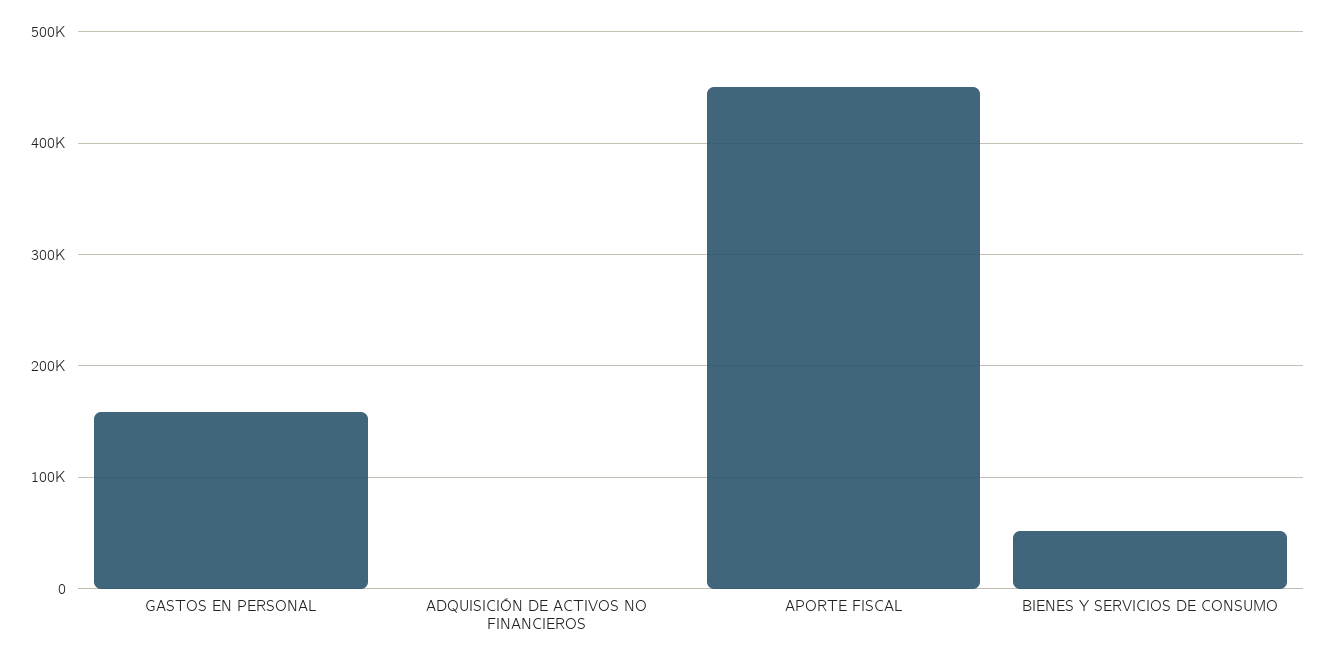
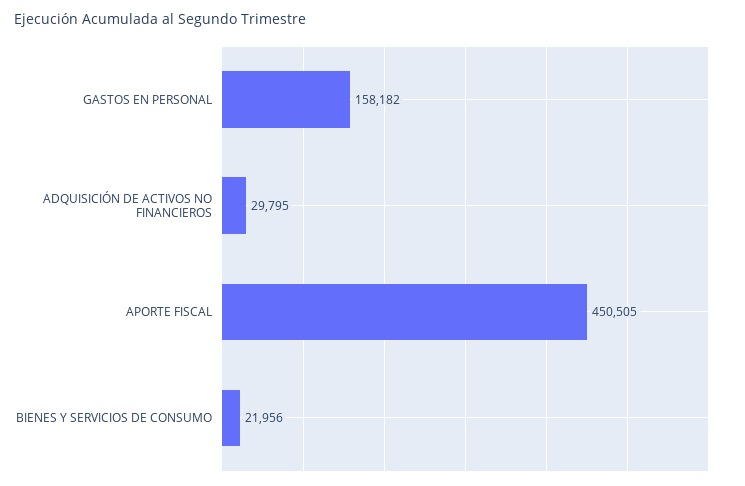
  {
    "GASTOS EN PERSONAL": 158182,
-   "ADQUISICIÓN DE ACTIVOS NO FINANCIEROS": 0,
+   "ADQUISICIÓN DE ACTIVOS NO FINANCIEROS": 29795,
    "APORTE FISCAL": 450505,
-   "BIENES Y SERVICIOS DE CONSUMO": 50000
+   "BIENES Y SERVICIOS DE CONSUMO": 21956
  }

